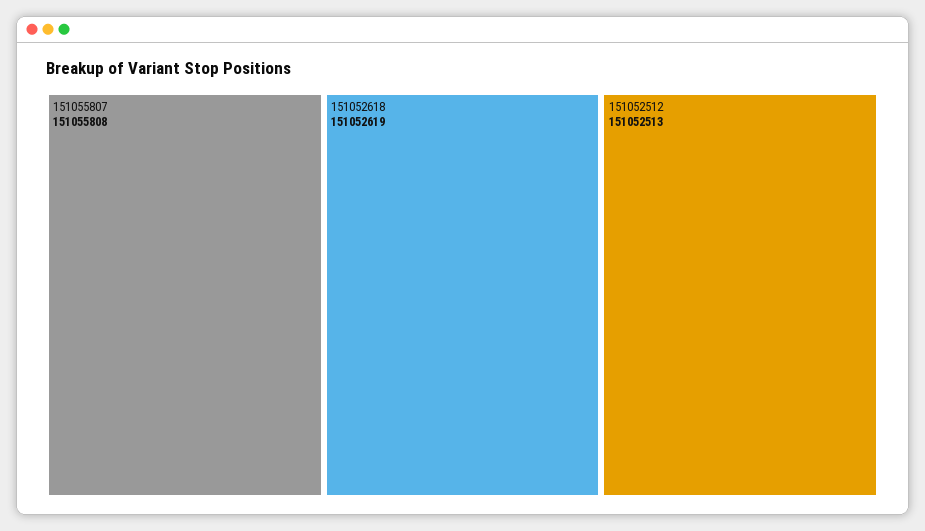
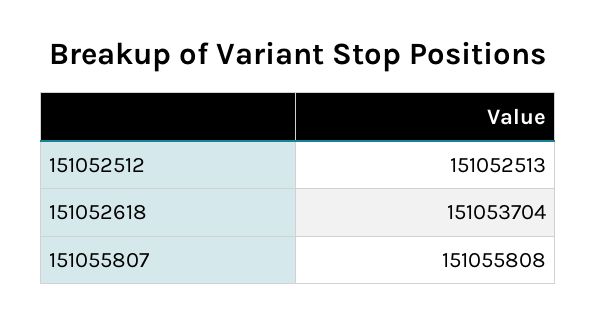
  {
    "151055807": 151055808,
-   "151052618": 151052619,
+   "151052618": 151053704,
    "151052512": 151052513
  }

